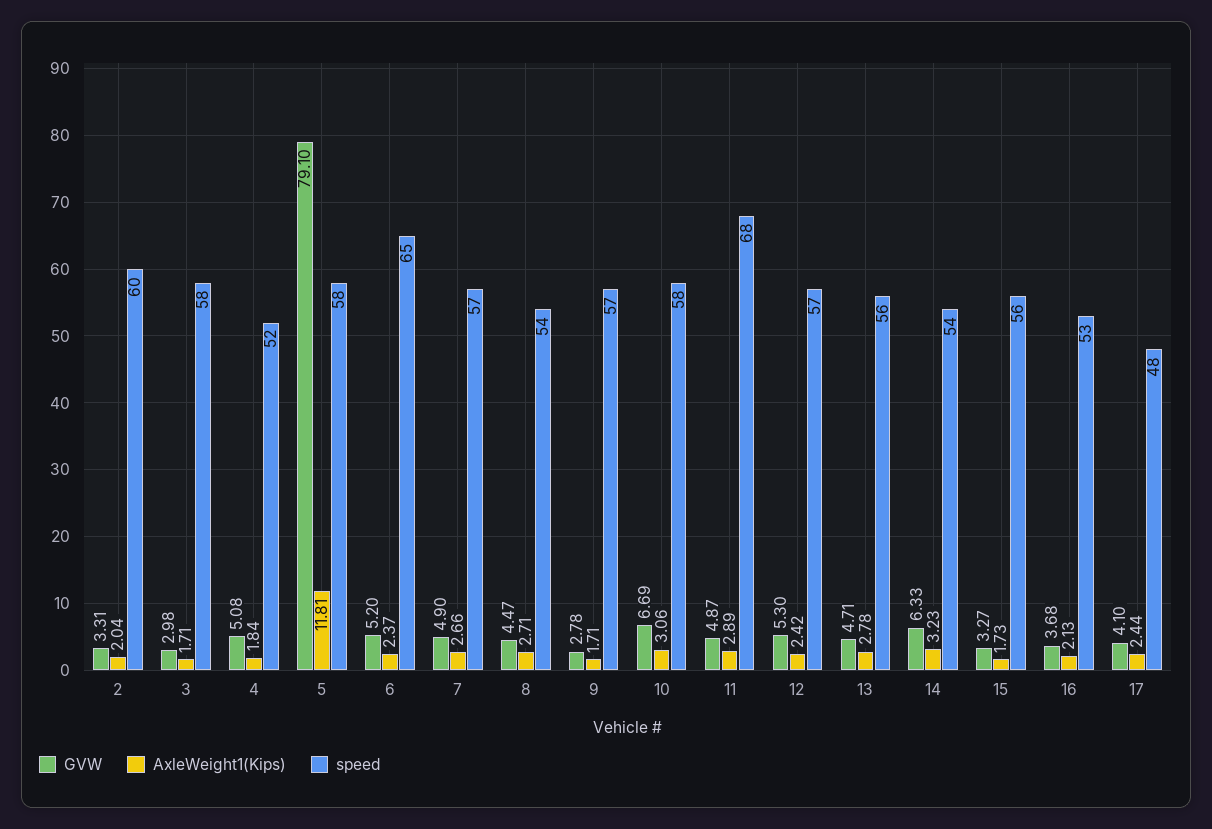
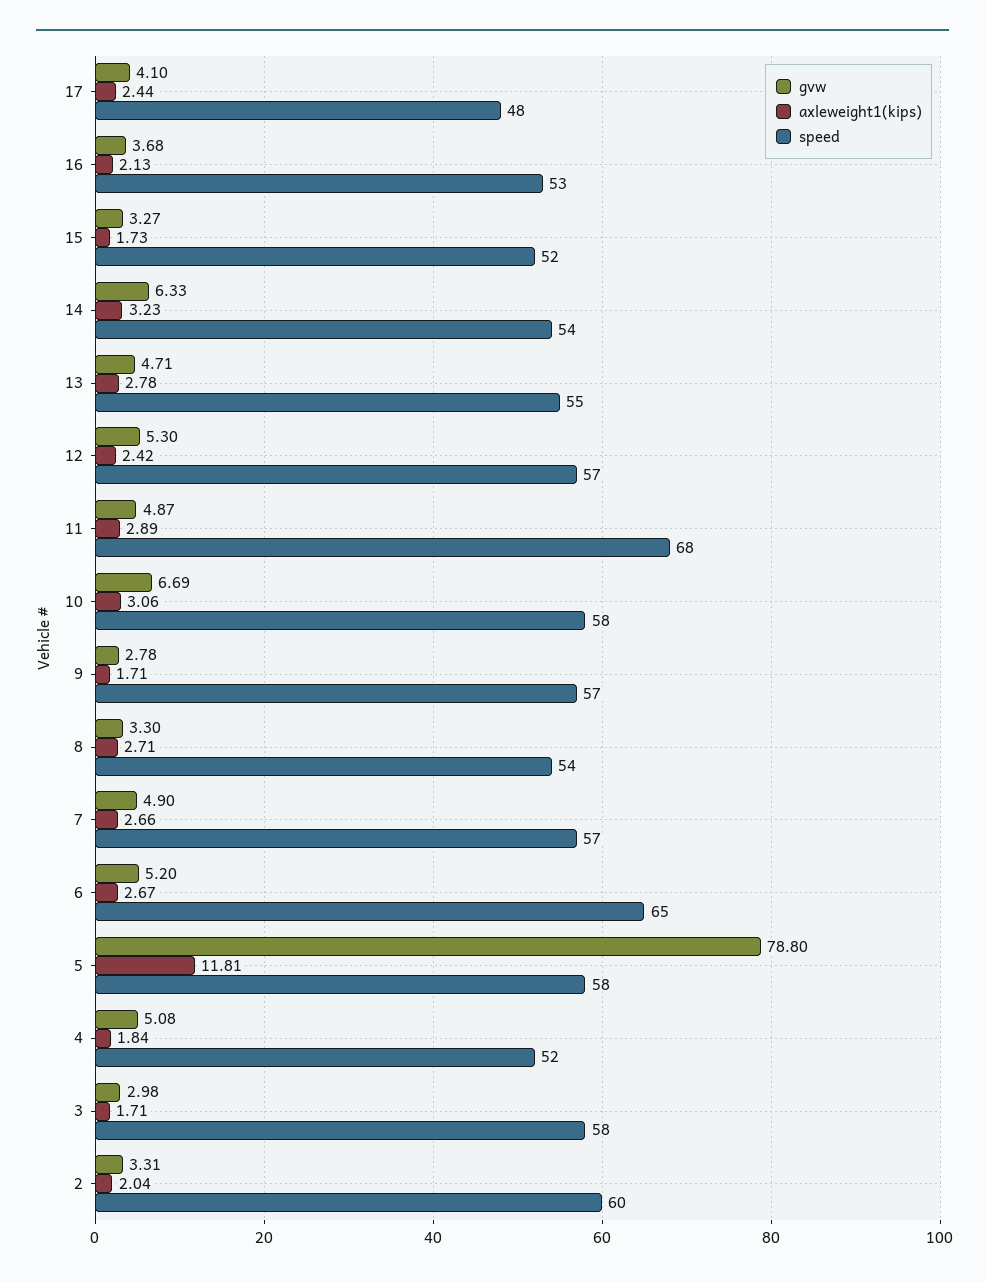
  {
    "GVW": {
      "2": 3.31,
      "3": 2.98,
      "4": 5.08,
-     "5": 79.1,
+     "5": 78.8,
      "6": 5.2,
      "7": 4.9,
-     "8": 4.47,
+     "8": 3.3,
      "9": 2.78,
      "10": 6.69,
      "11": 4.87,
      "12": 5.3,
      "13": 4.71,
      "14": 6.33,
      "15": 3.27,
      "16": 3.68,
      "17": 4.1
    },
    "AxleWeight1(Kips)": {
      "2": 2.04,
      "3": 1.71,
      "4": 1.84,
      "5": 11.81,
-     "6": 2.37,
+     "6": 2.67,
      "7": 2.66,
      "8": 2.71,
      "9": 1.71,
      "10": 3.06,
      "11": 2.89,
      "12": 2.42,
      "13": 2.78,
      "14": 3.23,
      "15": 1.73,
      "16": 2.13,
      "17": 2.44
    },
    "speed": {
      "2": 60,
      "3": 58,
      "4": 52,
      "5": 58,
      "6": 65,
      "7": 57,
      "8": 54,
      "9": 57,
      "10": 58,
      "11": 68,
      "12": 57,
-     "13": 56,
+     "13": 55,
      "14": 54,
-     "15": 56,
+     "15": 52,
      "16": 53,
      "17": 48
    }
  }

